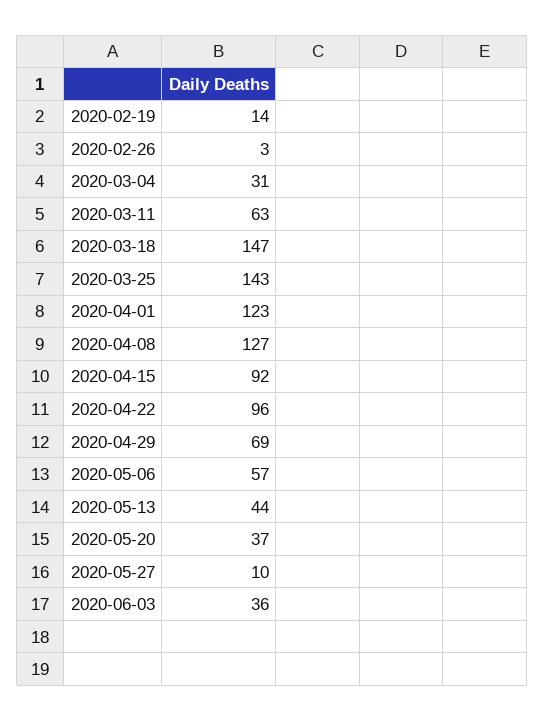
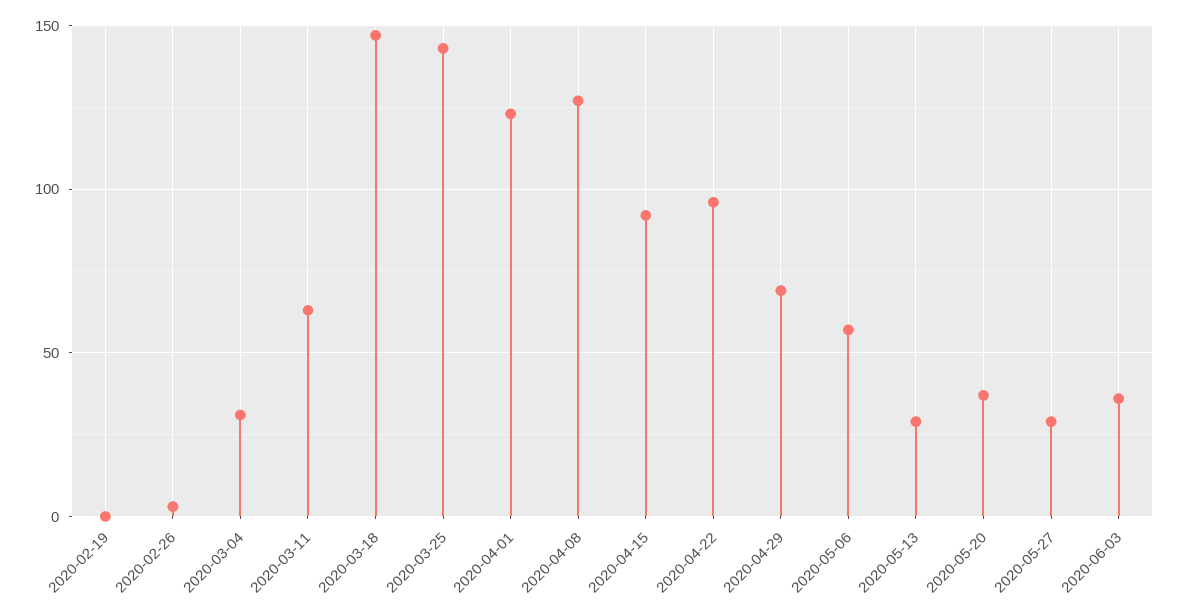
  {
-   "2020-02-19": 14,
+   "2020-02-19": 0,
    "2020-02-26": 3,
    "2020-03-04": 31,
    "2020-03-11": 63,
    "2020-03-18": 147,
    "2020-03-25": 143,
    "2020-04-01": 123,
    "2020-04-08": 127,
    "2020-04-15": 92,
    "2020-04-22": 96,
    "2020-04-29": 69,
    "2020-05-06": 57,
-   "2020-05-13": 44,
+   "2020-05-13": 30,
    "2020-05-20": 37,
-   "2020-05-27": 10,
+   "2020-05-27": 30,
    "2020-06-03": 36
  }

